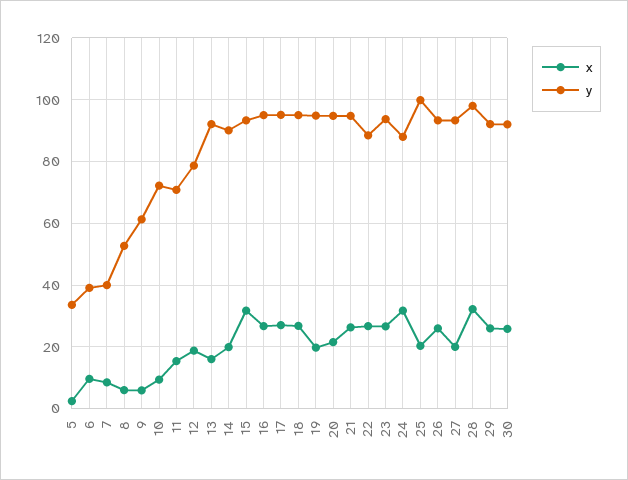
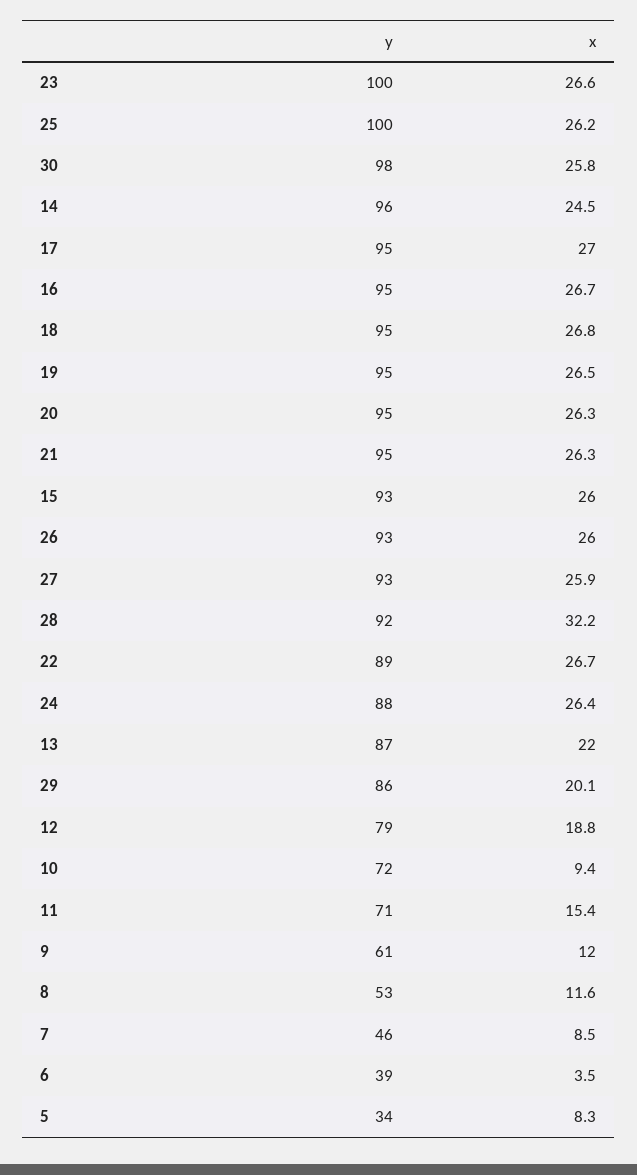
  {
    "x": {
-     "5": 2,
+     "5": 8.3,
-     "6": 10,
+     "6": 3.5,
      "7": 8.5,
-     "8": 6,
+     "8": 11.6,
-     "9": 6,
+     "9": 12,
      "10": 9.4,
      "11": 15.4,
      "12": 18.8,
-     "13": 16,
+     "13": 22,
-     "14": 20,
+     "14": 24.5,
-     "15": 32,
+     "15": 26,
      "16": 26.7,
      "17": 27,
      "18": 26.8,
-     "19": 20,
+     "19": 26.5,
-     "20": 22,
+     "20": 26.3,
      "21": 26.3,
      "22": 26.7,
      "23": 26.6,
-     "24": 32,
+     "24": 26.4,
-     "25": 20,
+     "25": 26.2,
      "26": 26,
-     "27": 20,
+     "27": 25.9,
      "28": 32.2,
-     "29": 26,
+     "29": 20.1,
      "30": 25.8
    },
    "y": {
      "5": 34,
      "6": 39,
-     "7": 40,
+     "7": 46,
      "8": 53,
      "9": 61,
      "10": 72,
      "11": 71,
      "12": 79,
-     "13": 92,
+     "13": 87,
-     "14": 90,
+     "14": 96,
      "15": 93,
      "16": 95,
      "17": 95,
      "18": 95,
      "19": 95,
      "20": 95,
      "21": 95,
      "22": 89,
-     "23": 94,
+     "23": 100,
      "24": 88,
      "25": 100,
      "26": 93,
      "27": 93,
-     "28": 98,
+     "28": 92,
-     "29": 92,
+     "29": 86,
-     "30": 92
+     "30": 98
    }
  }

